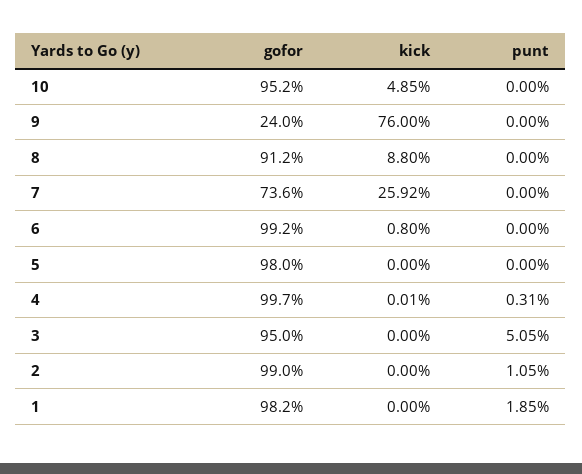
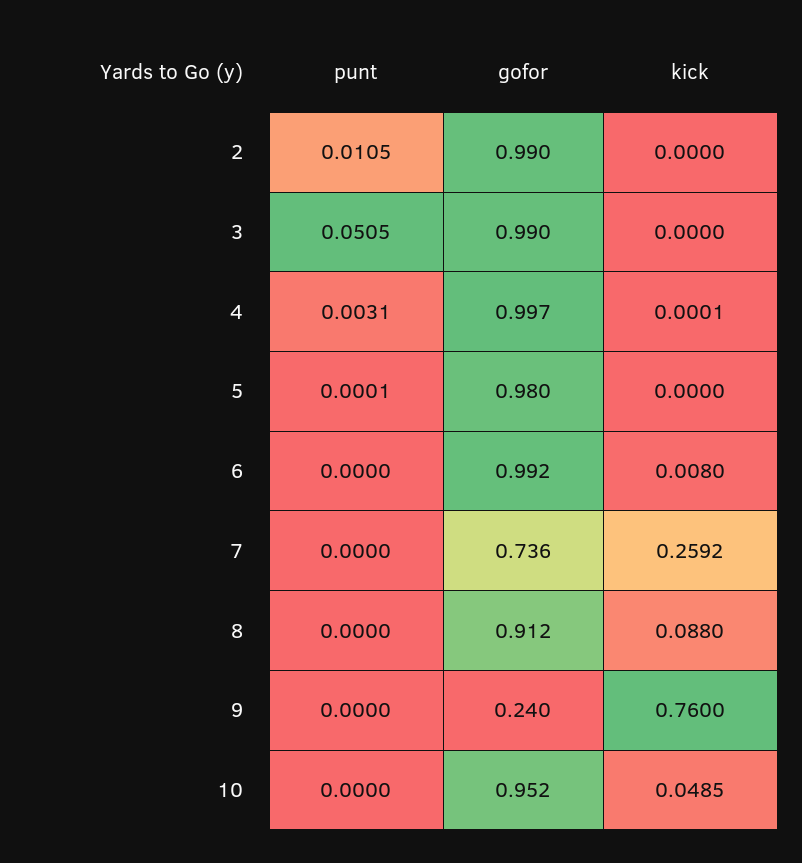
  {
    "gofor": {
      "10": 0.952,
      "9": 0.24,
      "8": 0.912,
      "7": 0.736,
      "6": 0.992,
      "5": 0.98,
      "4": 0.997,
-     "3": 0.95,
+     "3": 0.99,
-     "2": 0.99,
+     "2": 0.99
-     "1": 0.982
    },
    "kick": {
      "10": 0.0485,
      "9": 0.76,
      "8": 0.088,
      "7": 0.2592,
      "6": 0.008,
      "5": 0,
      "4": 0.0001,
      "3": 0,
-     "2": 0,
+     "2": 0
-     "1": 0
    },
    "punt": {
      "10": 0,
      "9": 0,
      "8": 0,
      "7": 0,
      "6": 0,
-     "5": 0,
+     "5": 0.0001,
      "4": 0.0031,
      "3": 0.0505,
-     "2": 0.0105,
+     "2": 0.0105
-     "1": 0.0185
    }
  }

